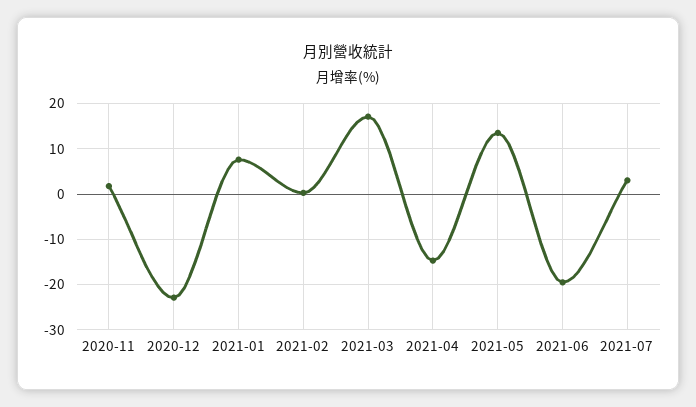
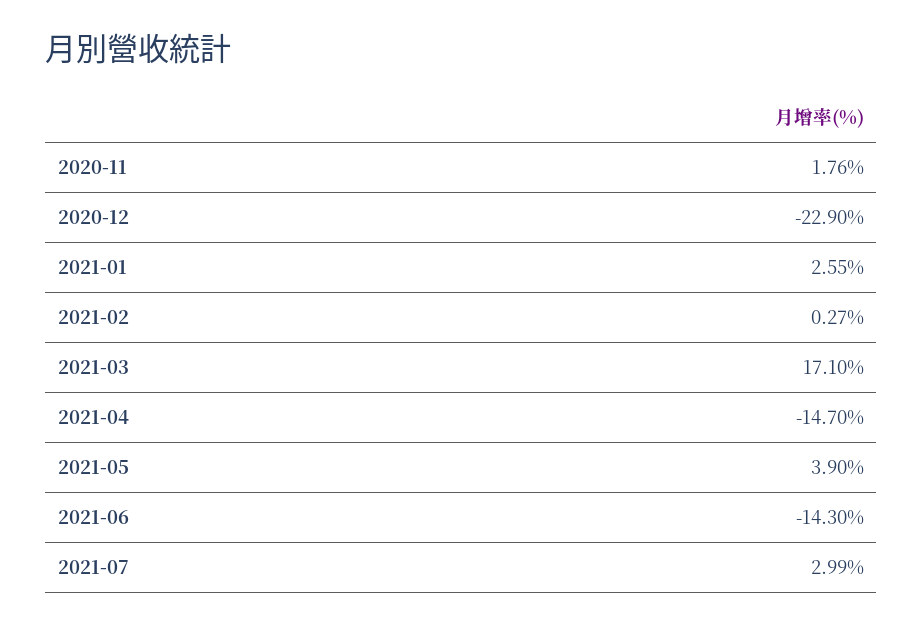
  {
    "2020-11": 1.76,
    "2020-12": -22.9,
-   "2021-01": 8,
+   "2021-01": 2.55,
    "2021-02": 0.27,
    "2021-03": 17.1,
    "2021-04": -14.7,
-   "2021-05": 14,
+   "2021-05": 3.9,
-   "2021-06": -20,
+   "2021-06": -14.3,
    "2021-07": 2.99
  }

